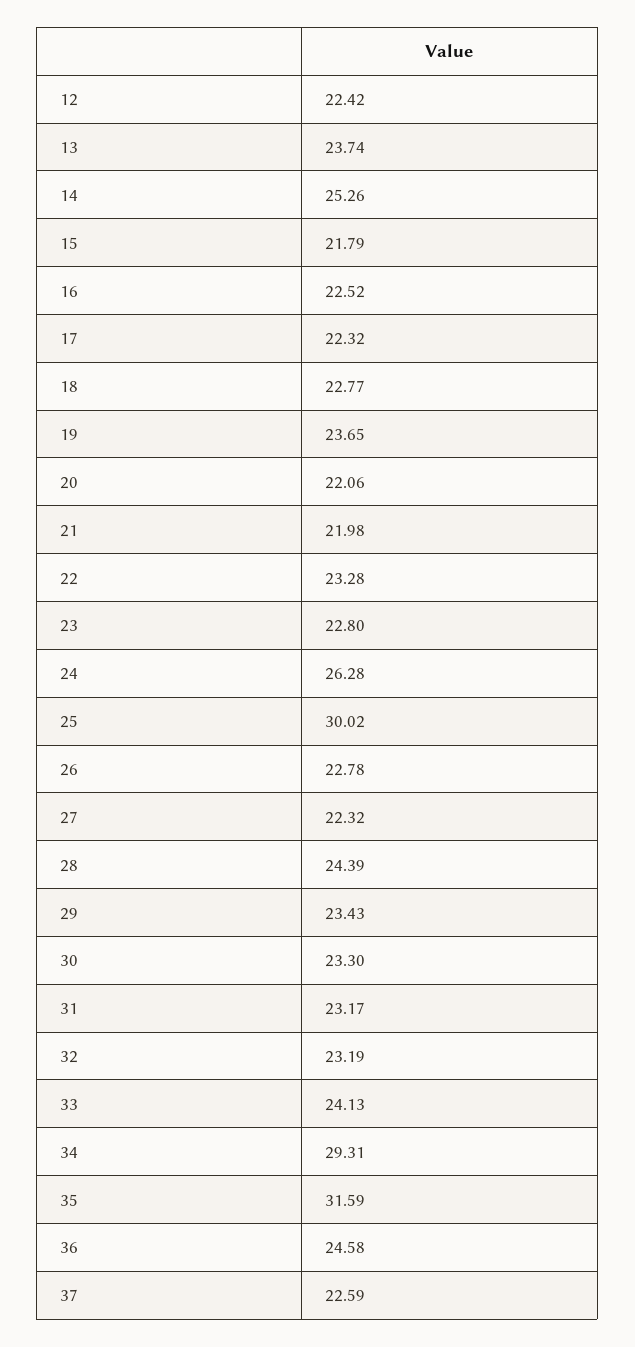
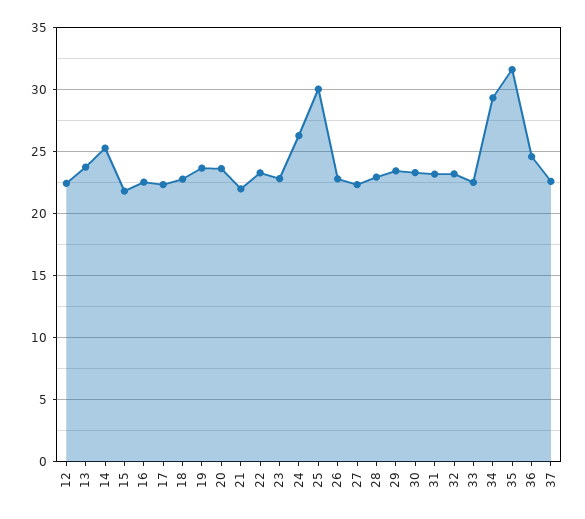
  {
    "12": 22.42,
    "13": 23.74,
    "14": 25.26,
    "15": 21.79,
    "16": 22.52,
    "17": 22.32,
    "18": 22.77,
    "19": 23.65,
-   "20": 22.06,
+   "20": 23.5,
    "21": 21.98,
    "22": 23.28,
    "23": 22.8,
    "24": 26.28,
    "25": 30.02,
    "26": 22.78,
    "27": 22.32,
-   "28": 24.39,
+   "28": 23,
    "29": 23.43,
    "30": 23.3,
    "31": 23.17,
    "32": 23.19,
-   "33": 24.13,
+   "33": 22.5,
    "34": 29.31,
    "35": 31.59,
    "36": 24.58,
    "37": 22.59
  }

